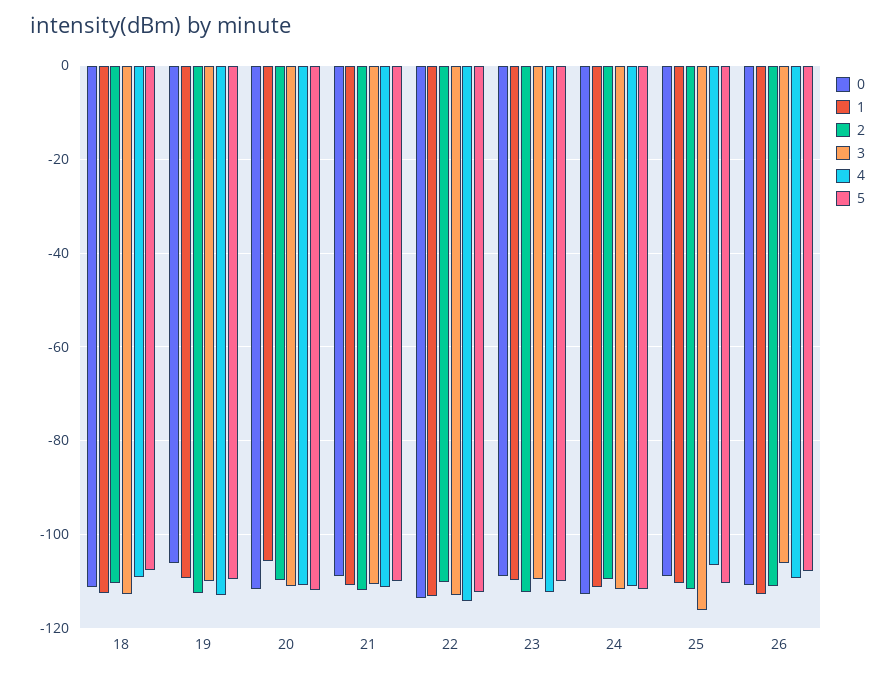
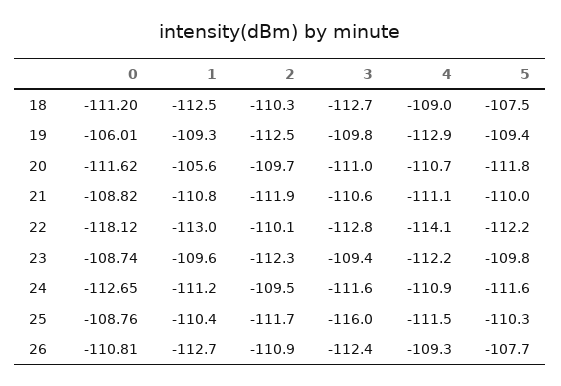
  {
    "0": {
      "18": -111.2,
      "19": -106.01,
      "20": -111.62,
      "21": -108.82,
-     "22": -114,
+     "22": -118.12,
      "23": -108.74,
      "24": -112.65,
      "25": -108.76,
      "26": -110.81
    },
    "1": {
      "18": -112.5,
      "19": -109.3,
      "20": -105.6,
      "21": -110.8,
      "22": -113,
      "23": -109.6,
      "24": -111.2,
      "25": -110.4,
      "26": -112.7
    },
    "2": {
      "18": -110.3,
      "19": -112.5,
      "20": -109.7,
      "21": -111.9,
      "22": -110.1,
      "23": -112.3,
      "24": -109.5,
      "25": -111.7,
      "26": -110.9
    },
    "3": {
      "18": -112.7,
      "19": -109.8,
      "20": -111,
      "21": -110.6,
      "22": -112.8,
      "23": -109.4,
      "24": -111.6,
      "25": -116,
-     "26": -106
+     "26": -112.4
    },
    "4": {
      "18": -109,
      "19": -112.9,
      "20": -110.7,
      "21": -111.1,
      "22": -114.1,
      "23": -112.2,
      "24": -110.9,
-     "25": -106,
+     "25": -111.5,
      "26": -109.3
    },
    "5": {
      "18": -107.5,
      "19": -109.4,
      "20": -111.8,
      "21": -110,
      "22": -112.2,
      "23": -109.8,
      "24": -111.6,
      "25": -110.3,
      "26": -107.7
    }
  }

